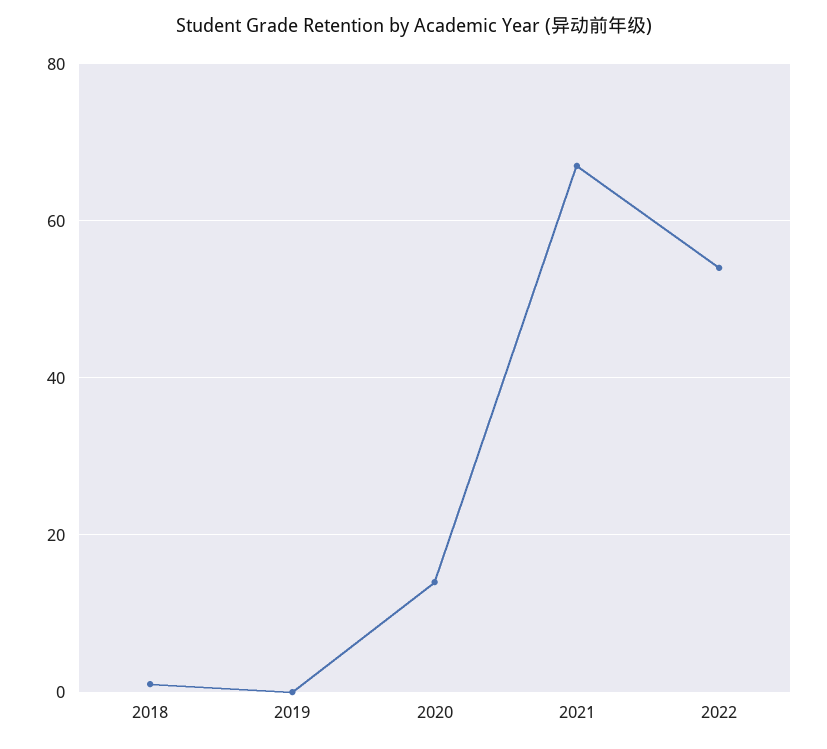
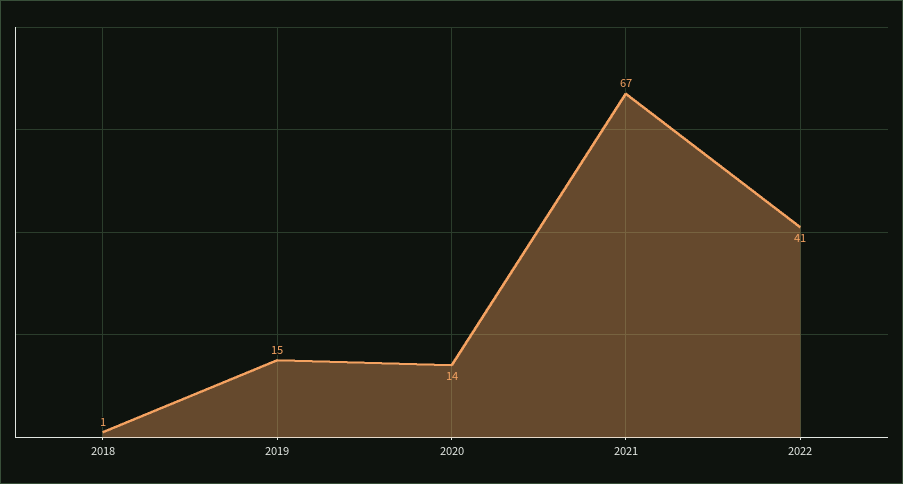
  {
    "2018": 1,
-   "2019": 0,
+   "2019": 15,
    "2020": 14,
    "2021": 67,
-   "2022": 55
+   "2022": 41
  }

